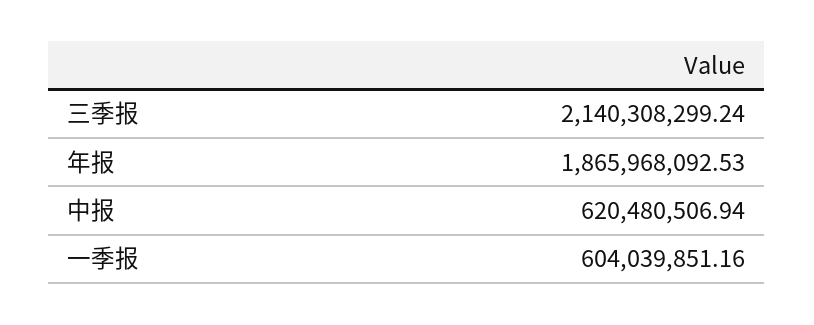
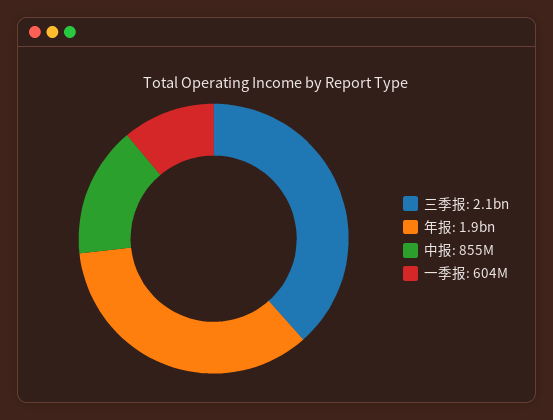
  {
    "三季报": 2140308299.24,
    "年报": 1865968092.53,
-   "中报": 620480506.94,
+   "中报": 855000000,
    "一季报": 604039851.16
  }

